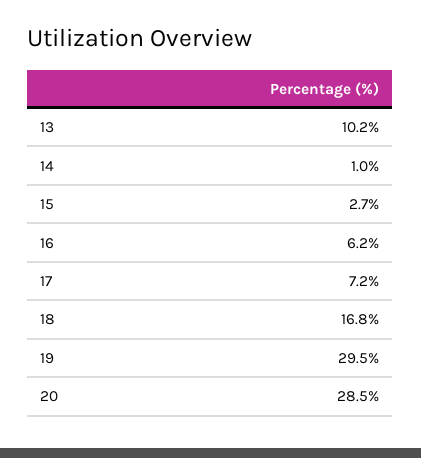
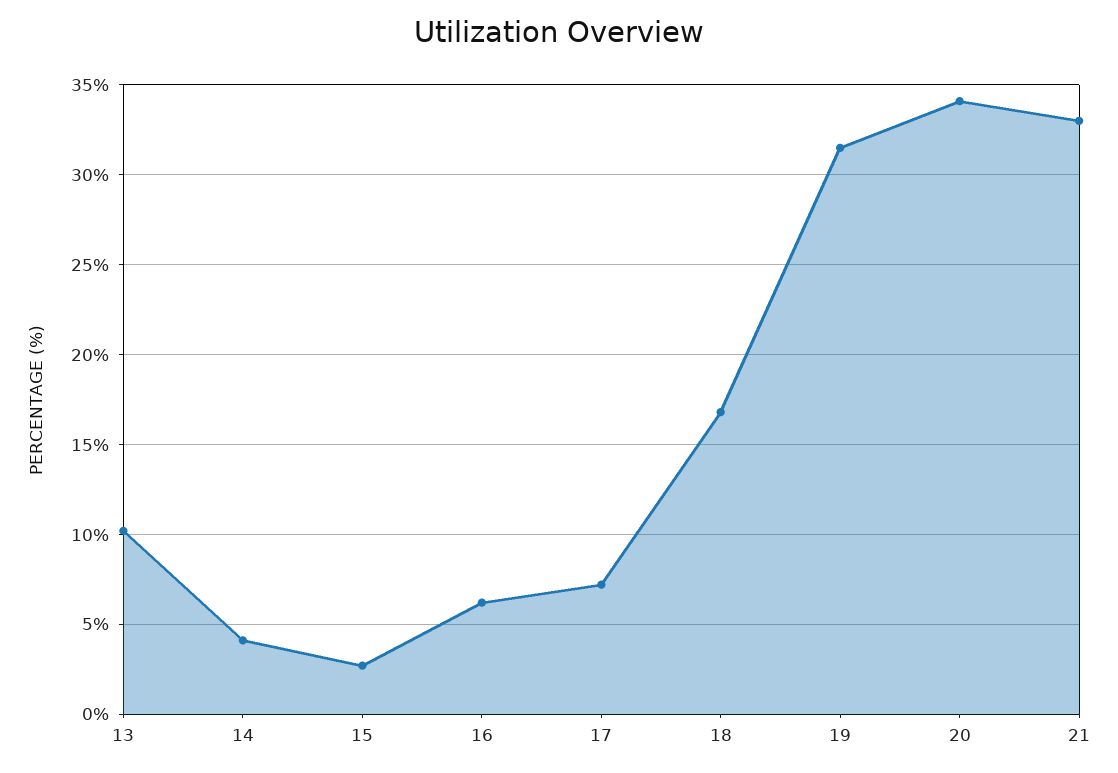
  {
    "13": 10.2,
-   "14": 1,
+   "14": 4,
    "15": 2.7,
    "16": 6.2,
    "17": 7.2,
    "18": 16.8,
-   "19": 29.5,
+   "19": 31.5,
-   "20": 28.5
+   "20": 34,
+   "21": 33
  }

